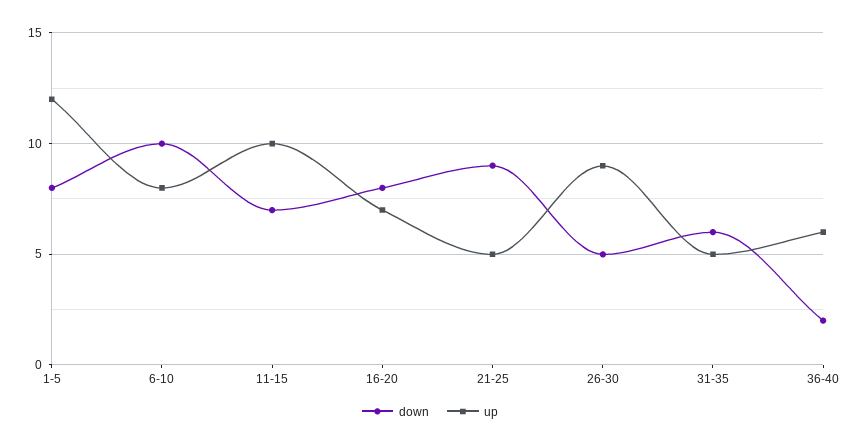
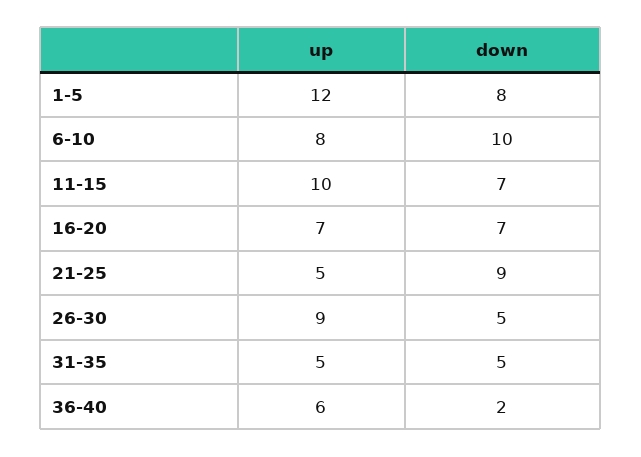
  {
    "down": {
      "1-5": 8,
      "6-10": 10,
      "11-15": 7,
-     "16-20": 8,
+     "16-20": 7,
      "21-25": 9,
      "26-30": 5,
-     "31-35": 6,
+     "31-35": 5,
      "36-40": 2
    },
    "up": {
      "1-5": 12,
      "6-10": 8,
      "11-15": 10,
      "16-20": 7,
      "21-25": 5,
      "26-30": 9,
      "31-35": 5,
      "36-40": 6
    }
  }

